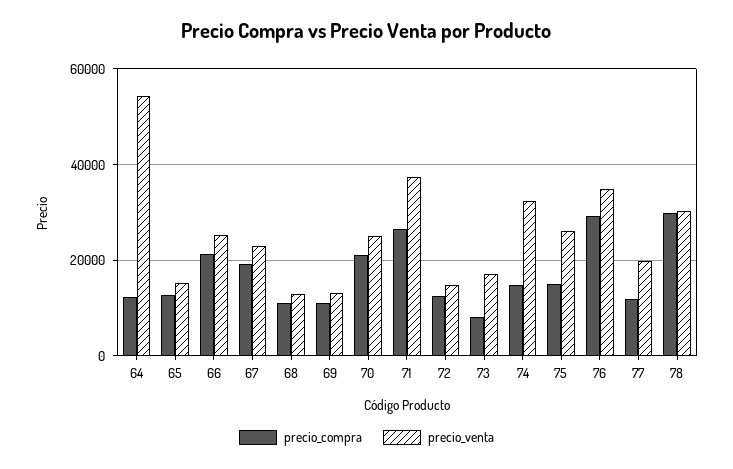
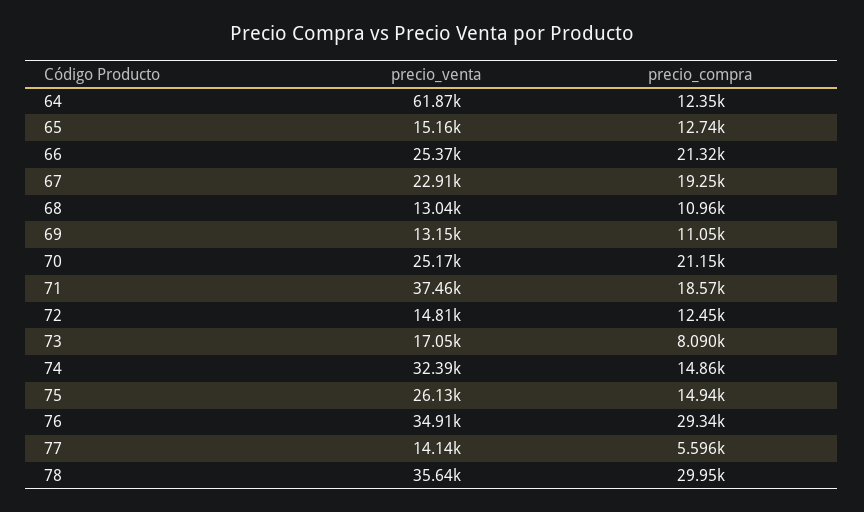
  {
    "precio_compra": {
      "64": 12350,
      "65": 12740,
      "66": 21320,
      "67": 19250,
      "68": 10960,
      "69": 11050,
      "70": 21150,
-     "71": 26000,
+     "71": 18570,
      "72": 12450,
      "73": 8090,
      "74": 14860,
      "75": 14940,
      "76": 29340,
-     "77": 12000,
+     "77": 5596,
      "78": 29950
    },
    "precio_venta": {
-     "64": 54000,
+     "64": 61870,
      "65": 15160,
      "66": 25370,
      "67": 22910,
      "68": 13040,
      "69": 13150,
      "70": 25170,
      "71": 37460,
      "72": 14810,
      "73": 17050,
      "74": 32390,
      "75": 26130,
      "76": 34910,
-     "77": 20000,
+     "77": 14140,
-     "78": 30000
+     "78": 35640
    }
  }

